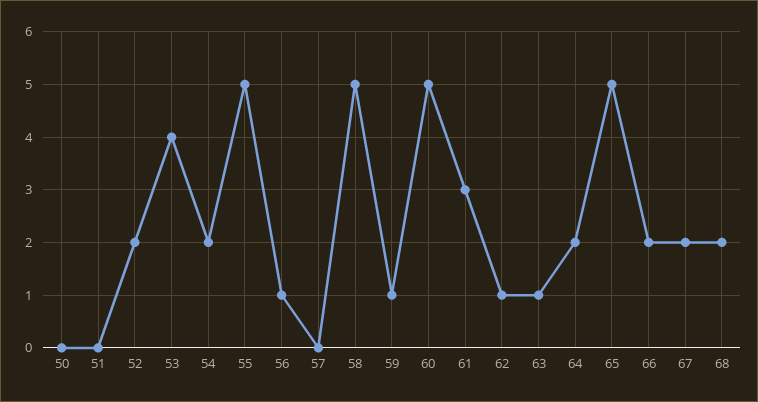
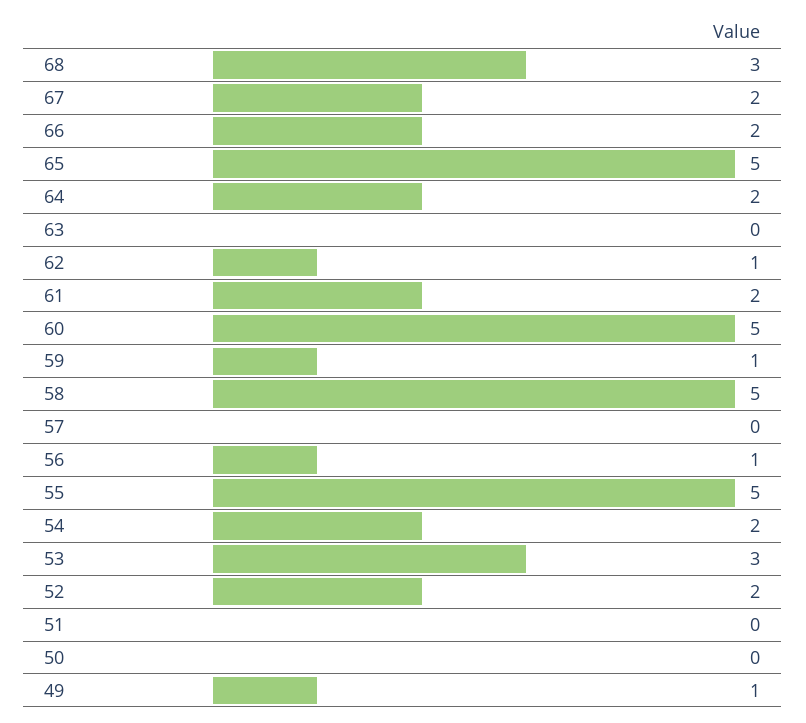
  {
    "50": 0,
    "51": 0,
    "52": 2,
-   "53": 4,
+   "53": 3,
    "54": 2,
    "55": 5,
    "56": 1,
    "57": 0,
    "58": 5,
    "59": 1,
    "60": 5,
-   "61": 3,
+   "61": 2,
    "62": 1,
-   "63": 1,
+   "63": 0,
    "64": 2,
    "65": 5,
    "66": 2,
    "67": 2,
-   "68": 2
+   "68": 3,
+   "49": 1
  }

